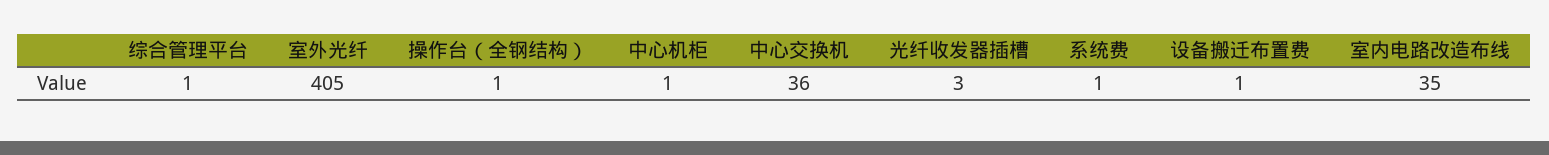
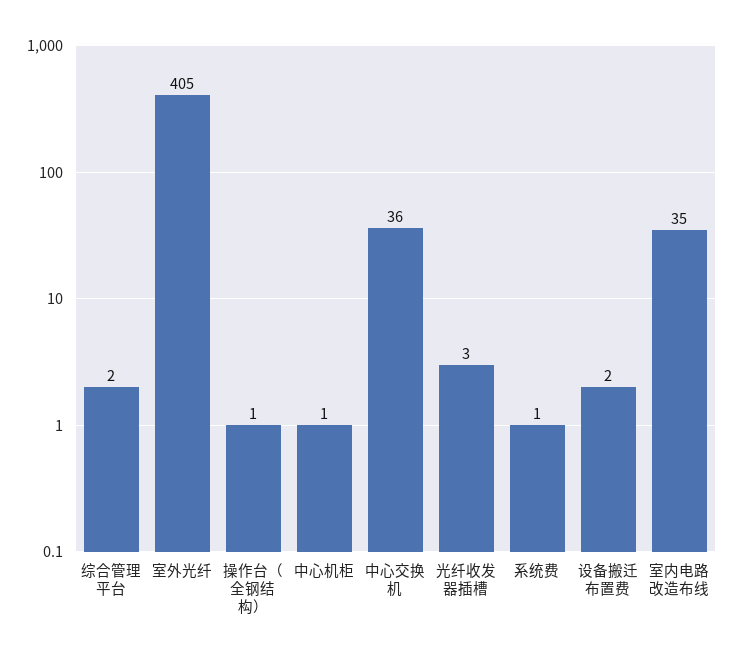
  {
-   "综合管理平台": 1,
+   "综合管理平台": 2,
    "室外光纤": 405,
    "操作台（全钢结构）": 1,
    "中心机柜": 1,
    "中心交换机": 36,
    "光纤收发器插槽": 3,
    "系统费": 1,
-   "设备搬迁布置费": 1,
+   "设备搬迁布置费": 2,
    "室内电路改造布线": 35
  }

